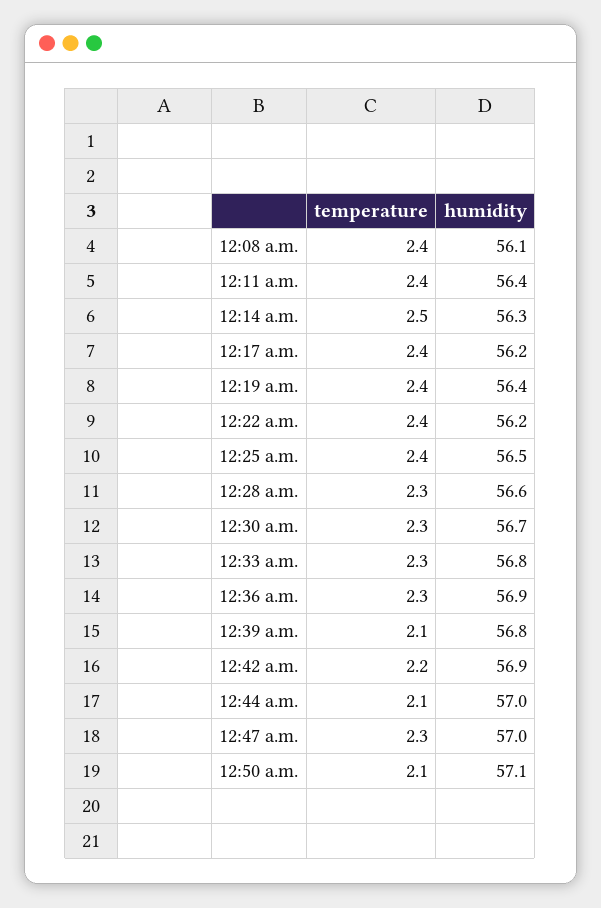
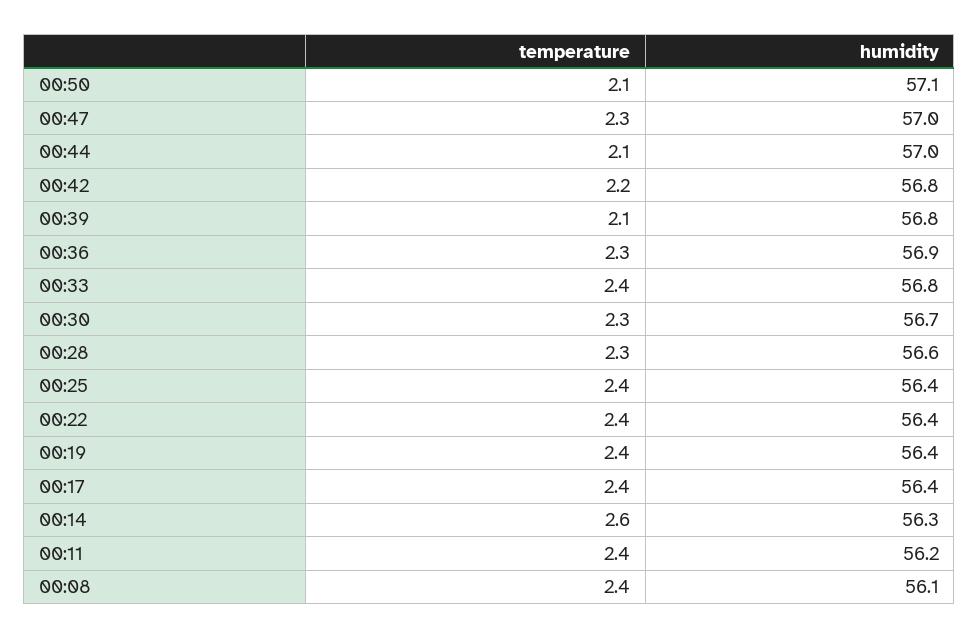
  {
    "temperature": {
      "12:08 a.m.": 2.4,
      "12:11 a.m.": 2.4,
-     "12:14 a.m.": 2.5,
+     "12:14 a.m.": 2.6,
      "12:17 a.m.": 2.4,
      "12:19 a.m.": 2.4,
      "12:22 a.m.": 2.4,
      "12:25 a.m.": 2.4,
      "12:28 a.m.": 2.3,
      "12:30 a.m.": 2.3,
-     "12:33 a.m.": 2.3,
+     "12:33 a.m.": 2.4,
      "12:36 a.m.": 2.3,
      "12:39 a.m.": 2.1,
      "12:42 a.m.": 2.2,
      "12:44 a.m.": 2.1,
      "12:47 a.m.": 2.3,
      "12:50 a.m.": 2.1
    },
    "humidity": {
      "12:08 a.m.": 56.1,
-     "12:11 a.m.": 56.4,
+     "12:11 a.m.": 56.2,
      "12:14 a.m.": 56.3,
-     "12:17 a.m.": 56.2,
+     "12:17 a.m.": 56.4,
      "12:19 a.m.": 56.4,
-     "12:22 a.m.": 56.2,
+     "12:22 a.m.": 56.4,
-     "12:25 a.m.": 56.5,
+     "12:25 a.m.": 56.4,
      "12:28 a.m.": 56.6,
      "12:30 a.m.": 56.7,
      "12:33 a.m.": 56.8,
      "12:36 a.m.": 56.9,
      "12:39 a.m.": 56.8,
-     "12:42 a.m.": 56.9,
+     "12:42 a.m.": 56.8,
      "12:44 a.m.": 57,
      "12:47 a.m.": 57,
      "12:50 a.m.": 57.1
    }
  }

